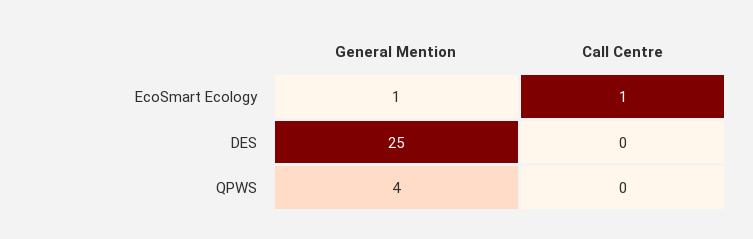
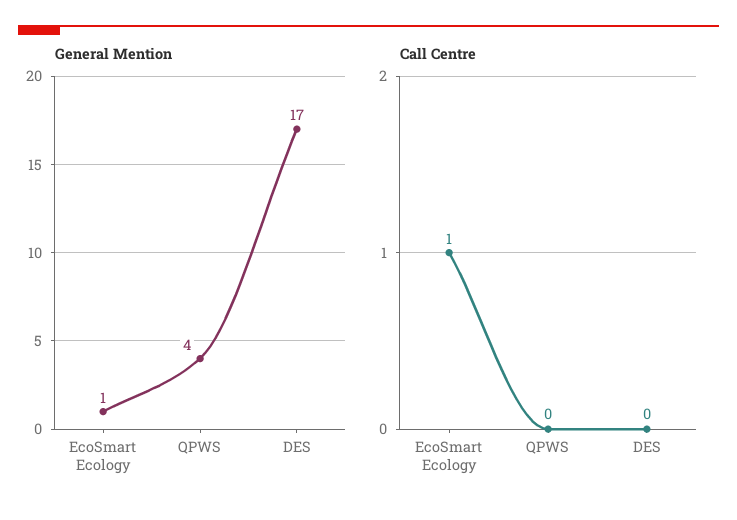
  {
    "General Mention": {
      "EcoSmart Ecology": 1,
-     "DES": 25,
+     "DES": 17,
      "QPWS": 4
    },
    "Call Centre": {
      "EcoSmart Ecology": 1,
      "DES": 0,
      "QPWS": 0
    }
  }

